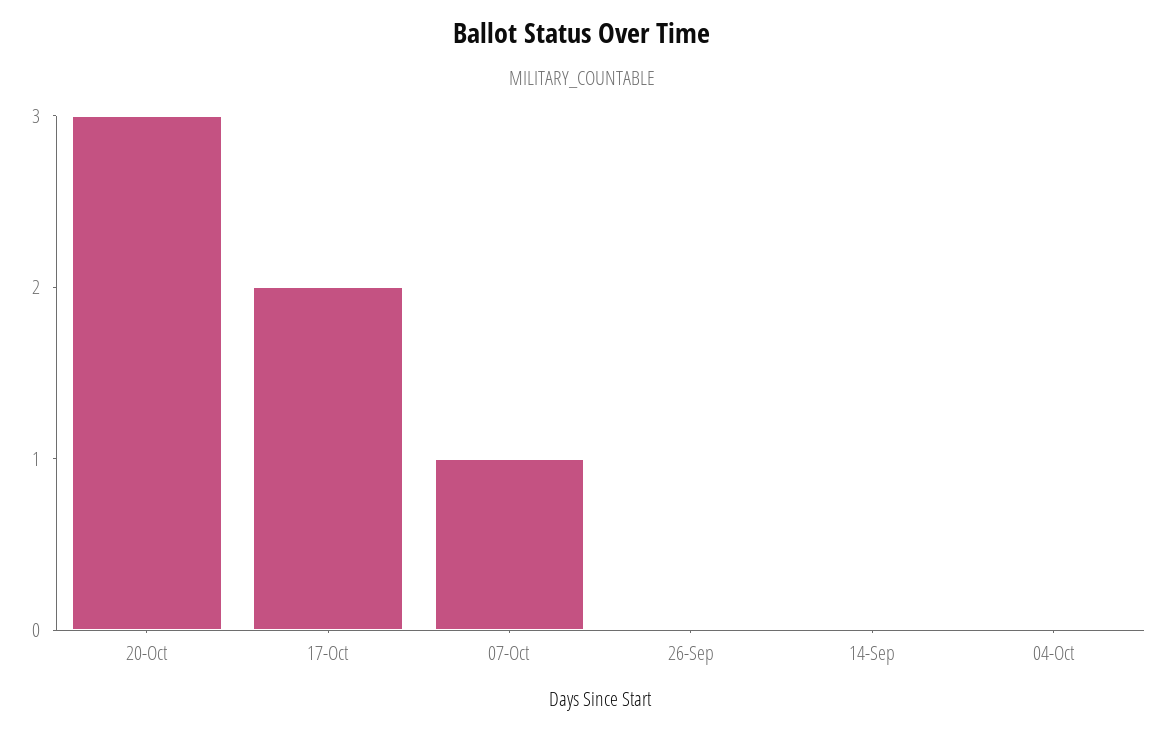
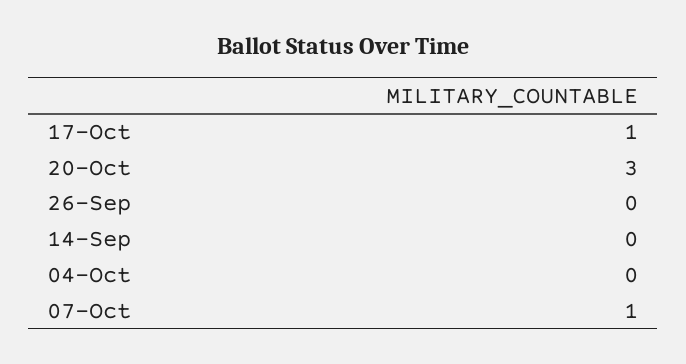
  {
    "20-Oct": 3,
-   "17-Oct": 2,
+   "17-Oct": 1,
    "07-Oct": 1,
    "26-Sep": 0,
    "14-Sep": 0,
    "04-Oct": 0
  }

